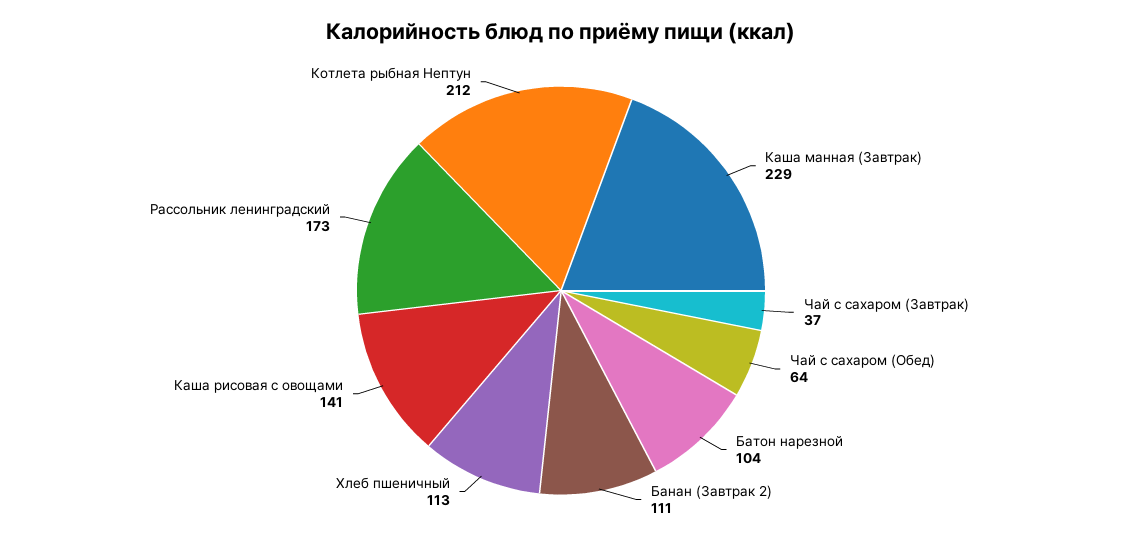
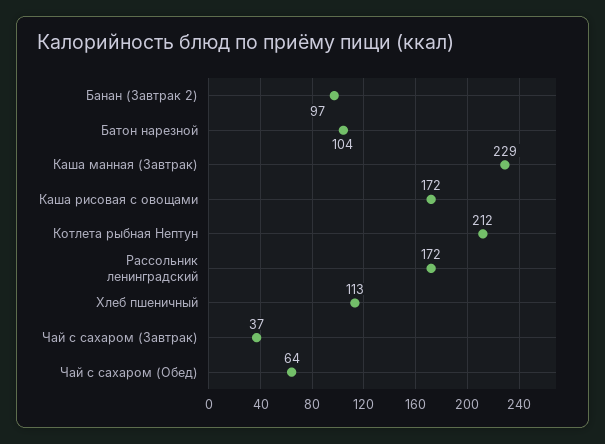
  {
    "Каша манная (Завтрак)": 229,
    "Чай с сахаром (Завтрак)": 37,
    "Чай с сахаром (Обед)": 64,
    "Батон нарезной": 104,
-   "Банан (Завтрак 2)": 111,
+   "Банан (Завтрак 2)": 97,
    "Хлеб пшеничный": 113,
-   "Каша рисовая с овощами": 141,
+   "Каша рисовая с овощами": 172,
-   "Рассольник ленинградский": 173,
+   "Рассольник ленинградский": 172,
    "Котлета рыбная Нептун": 212
  }

